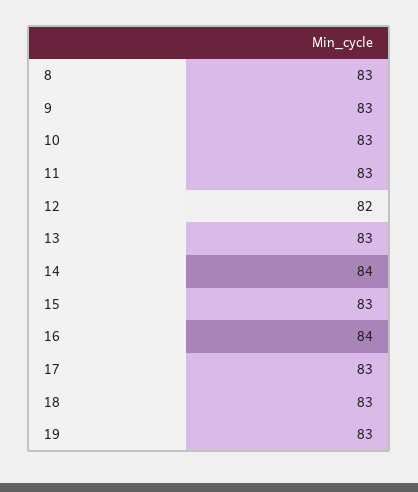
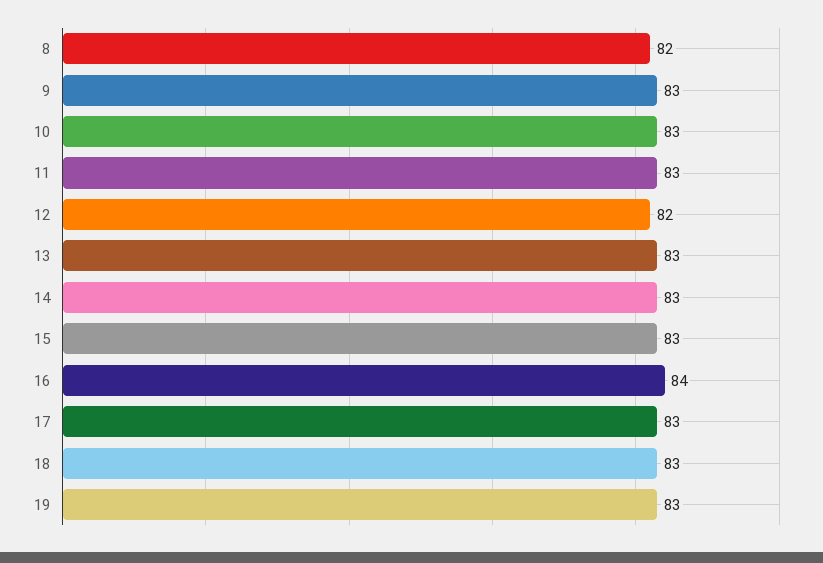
  {
-   "8": 83,
+   "8": 82,
    "9": 83,
    "10": 83,
    "11": 83,
    "12": 82,
    "13": 83,
-   "14": 84,
+   "14": 83,
    "15": 83,
    "16": 84,
    "17": 83,
    "18": 83,
    "19": 83
  }

